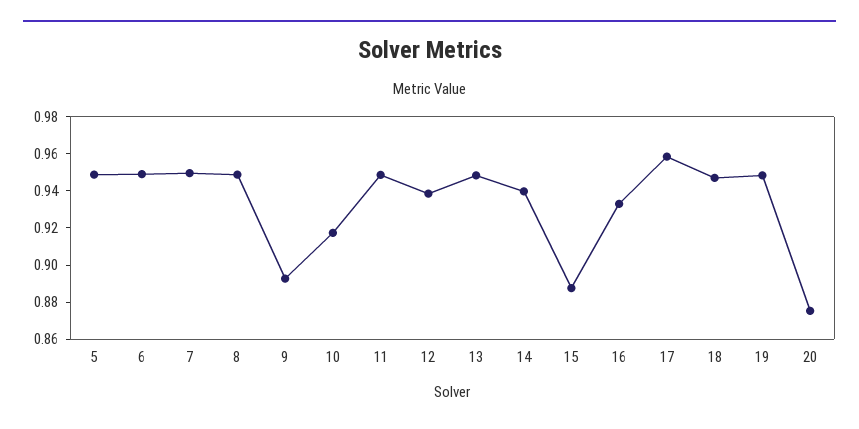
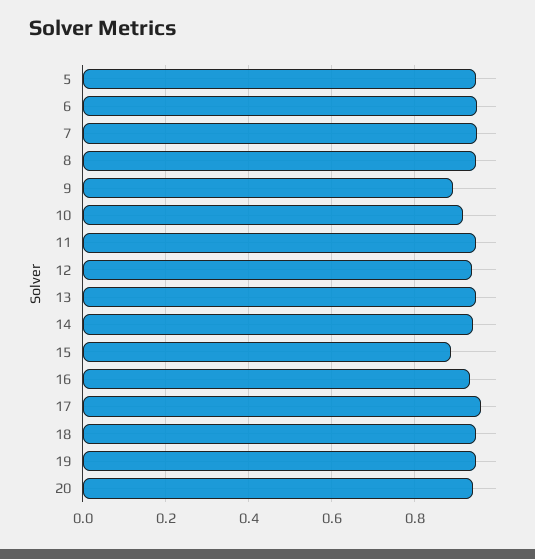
  {
    "5": 0.95,
    "6": 0.95,
    "7": 0.95,
    "8": 0.95,
    "9": 0.895,
    "10": 0.915,
    "11": 0.95,
    "12": 0.94,
    "13": 0.95,
    "14": 0.94,
    "15": 0.89,
    "16": 0.935,
    "17": 0.96,
    "18": 0.945,
    "19": 0.95,
-   "20": 0.875
+   "20": 0.94
  }

